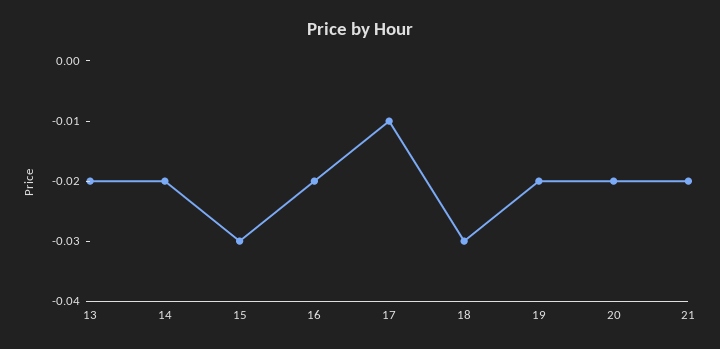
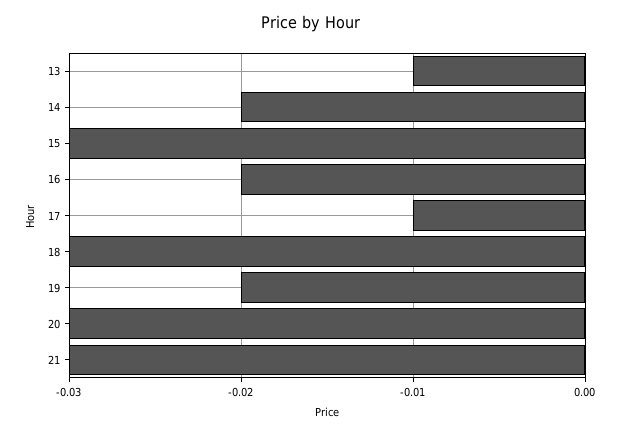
  {
-   "13": -0.02,
+   "13": -0.01,
    "14": -0.02,
    "15": -0.03,
    "16": -0.02,
    "17": -0.01,
    "18": -0.03,
    "19": -0.02,
-   "20": -0.02,
+   "20": -0.03,
-   "21": -0.02
+   "21": -0.03
  }

